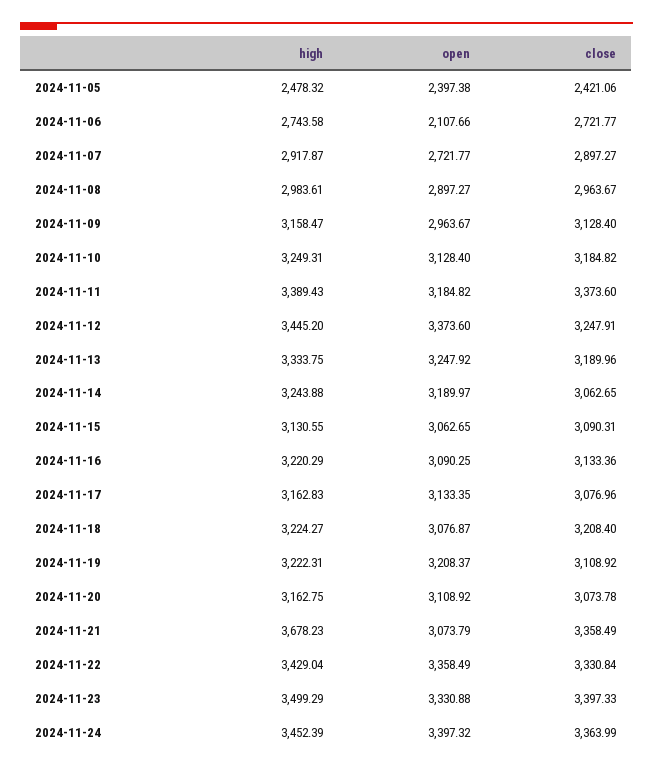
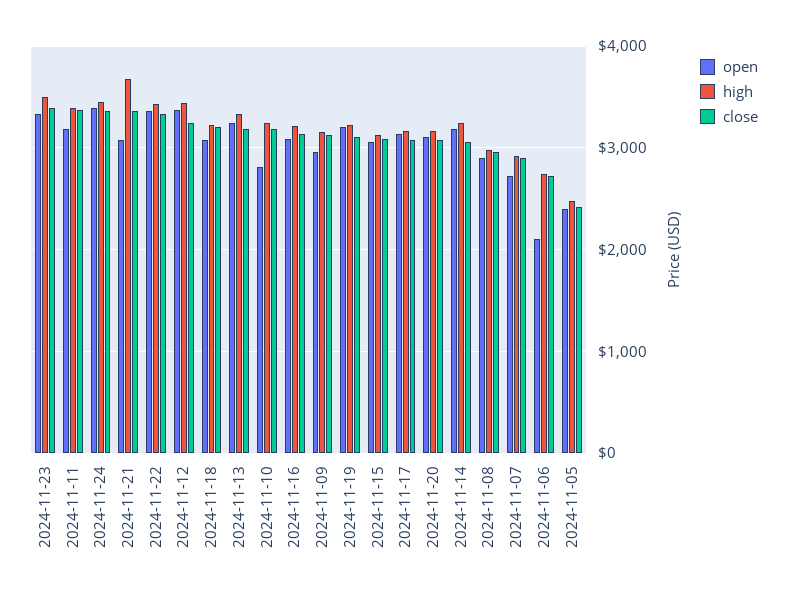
  {
    "high": {
      "2024-11-05": 2478.32,
      "2024-11-06": 2743.58,
      "2024-11-07": 2917.87,
      "2024-11-08": 2983.61,
      "2024-11-09": 3158.47,
      "2024-11-10": 3249.31,
      "2024-11-11": 3389.43,
      "2024-11-12": 3445.2,
      "2024-11-13": 3333.75,
      "2024-11-14": 3243.88,
      "2024-11-15": 3130.55,
      "2024-11-16": 3220.29,
      "2024-11-17": 3162.83,
      "2024-11-18": 3224.27,
      "2024-11-19": 3222.31,
      "2024-11-20": 3162.75,
      "2024-11-21": 3678.23,
      "2024-11-22": 3429.04,
      "2024-11-23": 3499.29,
      "2024-11-24": 3452.39
    },
    "open": {
      "2024-11-05": 2397.38,
      "2024-11-06": 2107.66,
      "2024-11-07": 2721.77,
      "2024-11-08": 2897.27,
      "2024-11-09": 2963.67,
-     "2024-11-10": 3128.4,
+     "2024-11-10": 2800,
      "2024-11-11": 3184.82,
      "2024-11-12": 3373.6,
      "2024-11-13": 3247.92,
      "2024-11-14": 3189.97,
      "2024-11-15": 3062.65,
      "2024-11-16": 3090.25,
      "2024-11-17": 3133.35,
      "2024-11-18": 3076.87,
      "2024-11-19": 3208.37,
      "2024-11-20": 3108.92,
      "2024-11-21": 3073.79,
      "2024-11-22": 3358.49,
      "2024-11-23": 3330.88,
      "2024-11-24": 3397.32
    },
    "close": {
      "2024-11-05": 2421.06,
      "2024-11-06": 2721.77,
      "2024-11-07": 2897.27,
      "2024-11-08": 2963.67,
      "2024-11-09": 3128.4,
      "2024-11-10": 3184.82,
      "2024-11-11": 3373.6,
      "2024-11-12": 3247.91,
      "2024-11-13": 3189.96,
      "2024-11-14": 3062.65,
      "2024-11-15": 3090.31,
      "2024-11-16": 3133.36,
      "2024-11-17": 3076.96,
      "2024-11-18": 3208.4,
      "2024-11-19": 3108.92,
      "2024-11-20": 3073.78,
      "2024-11-21": 3358.49,
      "2024-11-22": 3330.84,
      "2024-11-23": 3397.33,
      "2024-11-24": 3363.99
    }
  }

